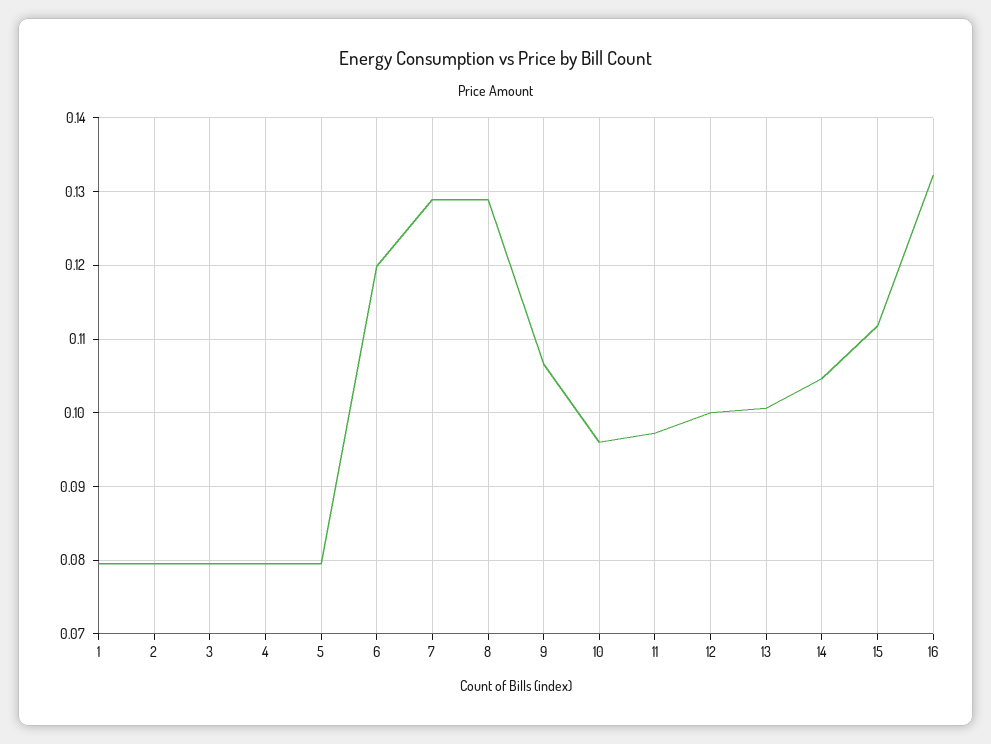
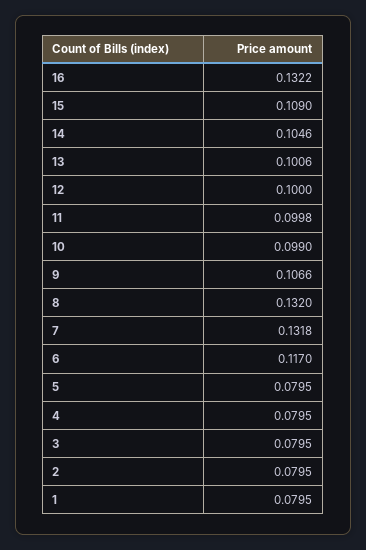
  {
    "1": 0.0795,
    "2": 0.0795,
    "3": 0.0795,
    "4": 0.0795,
    "5": 0.0795,
-   "6": 0.12,
+   "6": 0.117,
-   "7": 0.129,
+   "7": 0.1318,
-   "8": 0.129,
+   "8": 0.132,
    "9": 0.1066,
-   "10": 0.096,
+   "10": 0.099,
-   "11": 0.097,
+   "11": 0.0998,
    "12": 0.1,
    "13": 0.1006,
    "14": 0.1046,
-   "15": 0.112,
+   "15": 0.109,
    "16": 0.1322
  }

